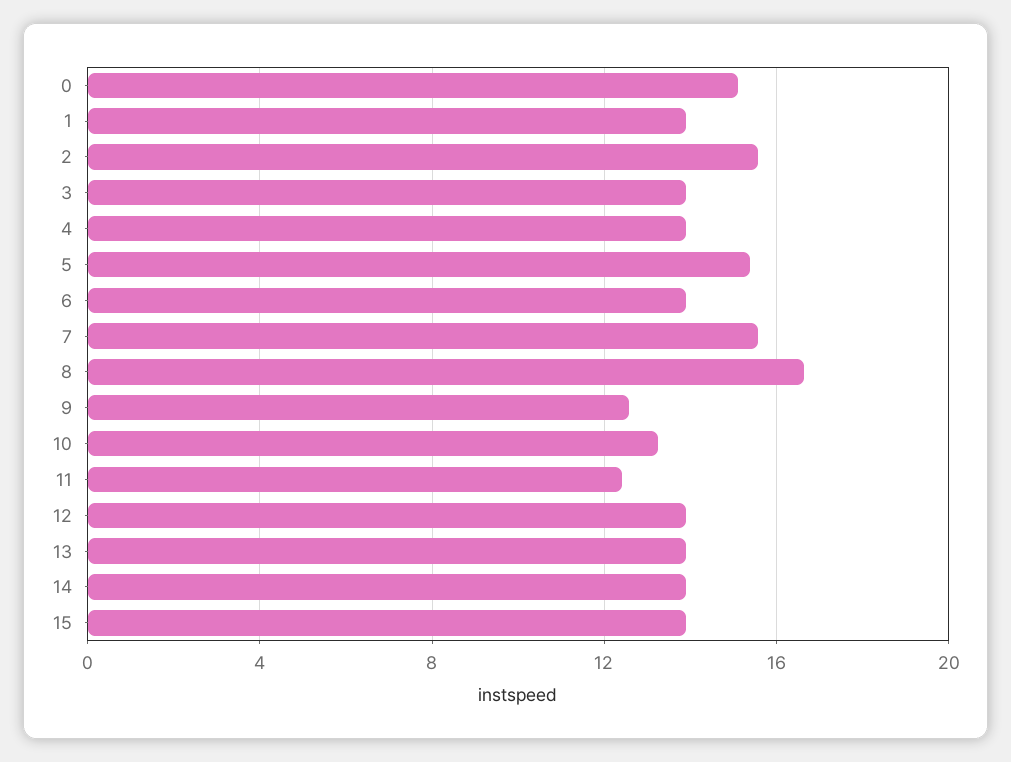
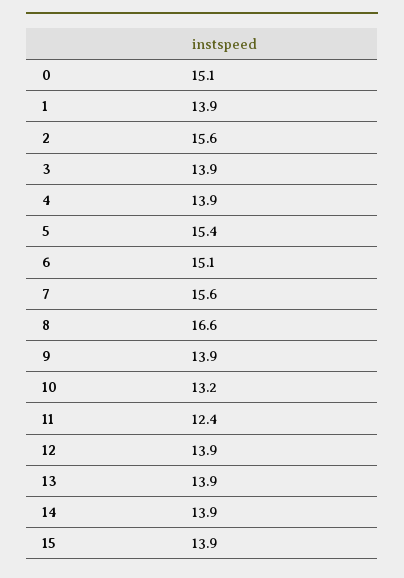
  {
    "0": 15.1,
    "1": 13.9,
    "2": 15.6,
    "3": 13.9,
    "4": 13.9,
    "5": 15.4,
-   "6": 14,
+   "6": 15.1,
    "7": 15.6,
    "8": 16.6,
-   "9": 12.5,
+   "9": 13.9,
    "10": 13.2,
    "11": 12.4,
    "12": 13.9,
    "13": 13.9,
    "14": 13.9,
    "15": 13.9
  }

